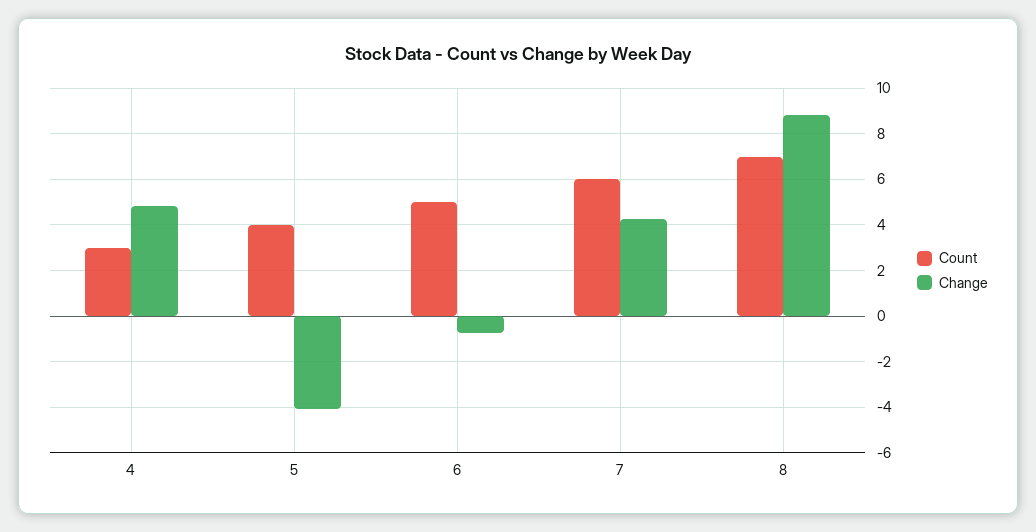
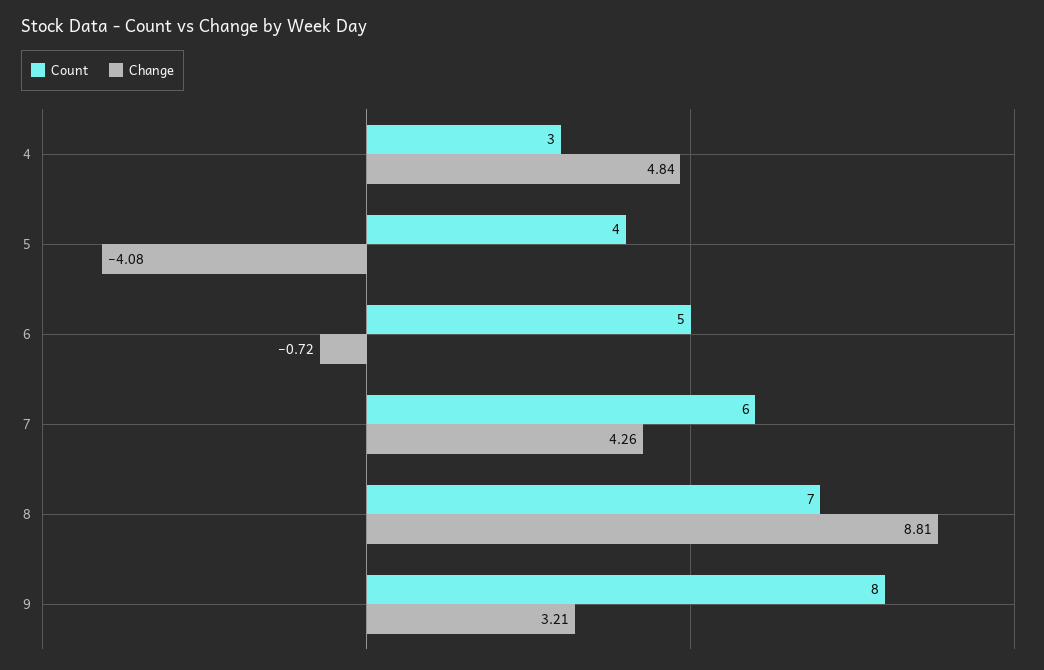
  {
    "Count": {
      "4": 3,
      "5": 4,
      "6": 5,
      "7": 6,
-     "8": 7
+     "8": 7,
+     "9": 8
    },
    "Change": {
      "4": 4.84,
      "5": -4.08,
      "6": -0.72,
      "7": 4.26,
-     "8": 8.81
+     "8": 8.81,
+     "9": 3.21
    }
  }

